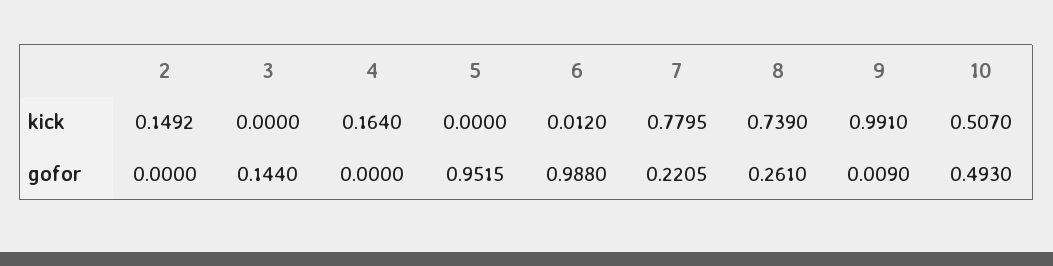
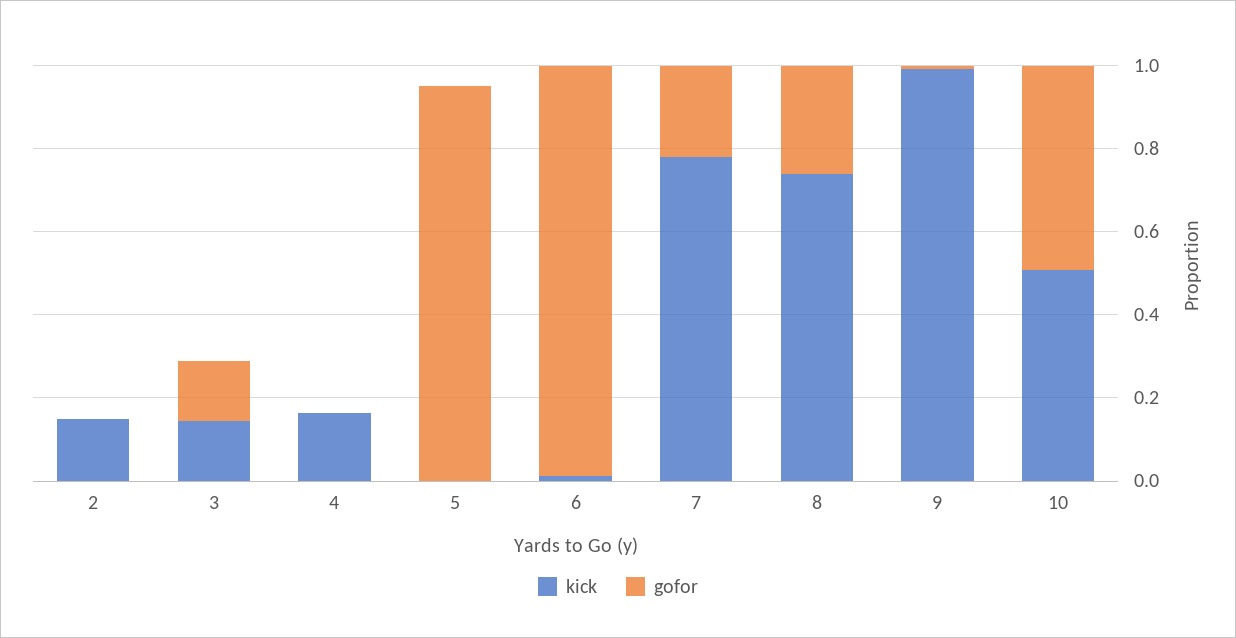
  {
    "kick": {
      "2": 0.1492,
-     "3": 0,
+     "3": 0.15,
      "4": 0.164,
      "5": 0,
      "6": 0.012,
      "7": 0.7795,
      "8": 0.739,
      "9": 0.991,
      "10": 0.507
    },
    "gofor": {
      "2": 0,
      "3": 0.144,
      "4": 0,
      "5": 0.9515,
      "6": 0.988,
      "7": 0.2205,
      "8": 0.261,
      "9": 0.009,
      "10": 0.493
    }
  }

